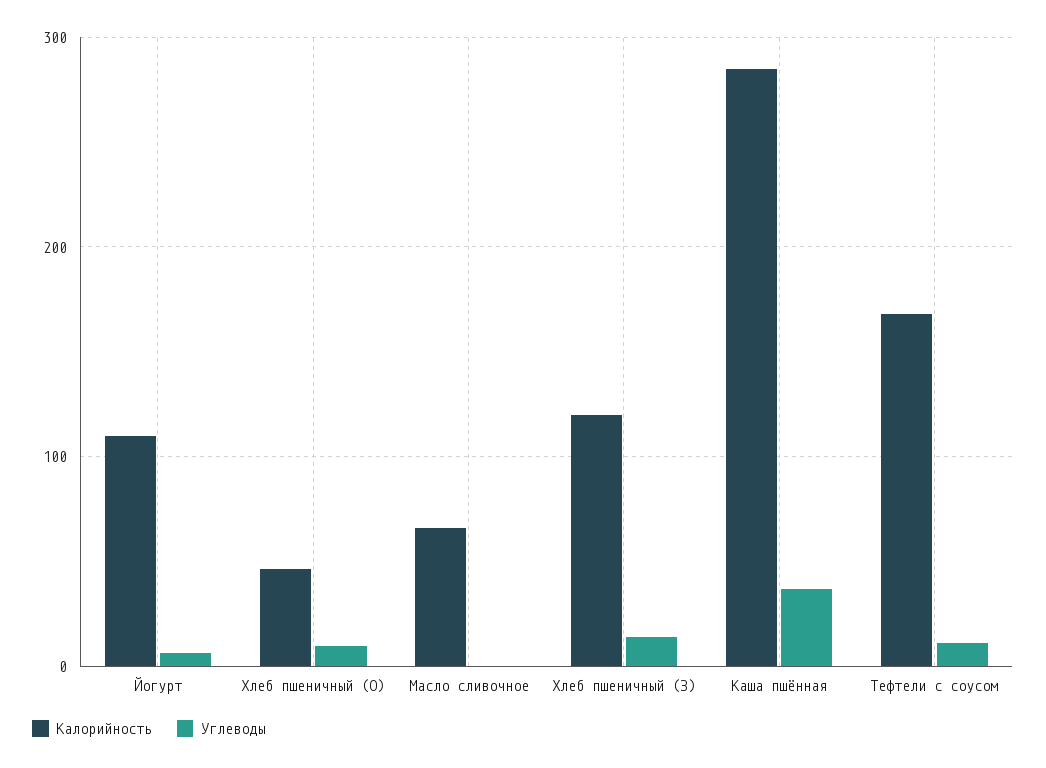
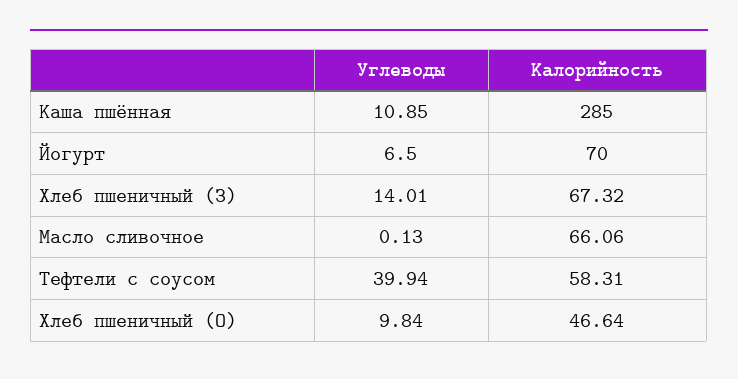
  {
    "Калорийность": {
-     "Йогурт": 110,
+     "Йогурт": 70,
      "Хлеб пшеничный (О)": 46.64,
      "Масло сливочное": 66.06,
-     "Хлеб пшеничный (З)": 120,
+     "Хлеб пшеничный (З)": 67.32,
      "Каша пшённая": 285,
-     "Тефтели с соусом": 170
+     "Тефтели с соусом": 58.31
    },
    "Углеводы": {
      "Йогурт": 6.5,
      "Хлеб пшеничный (О)": 9.84,
      "Масло сливочное": 0.13,
      "Хлеб пшеничный (З)": 14.01,
-     "Каша пшённая": 40,
+     "Каша пшённая": 10.85,
-     "Тефтели с соусом": 10
+     "Тефтели с соусом": 39.94
    }
  }

